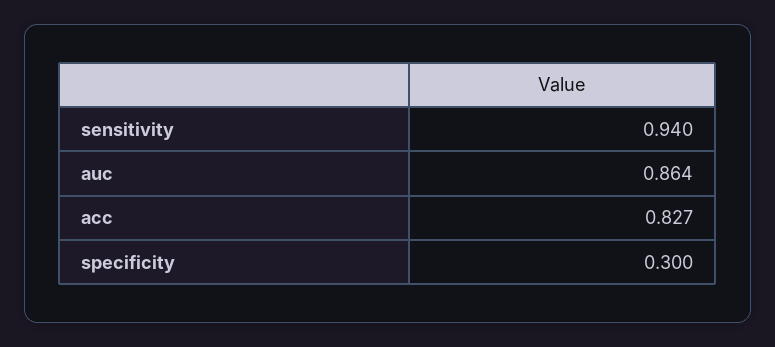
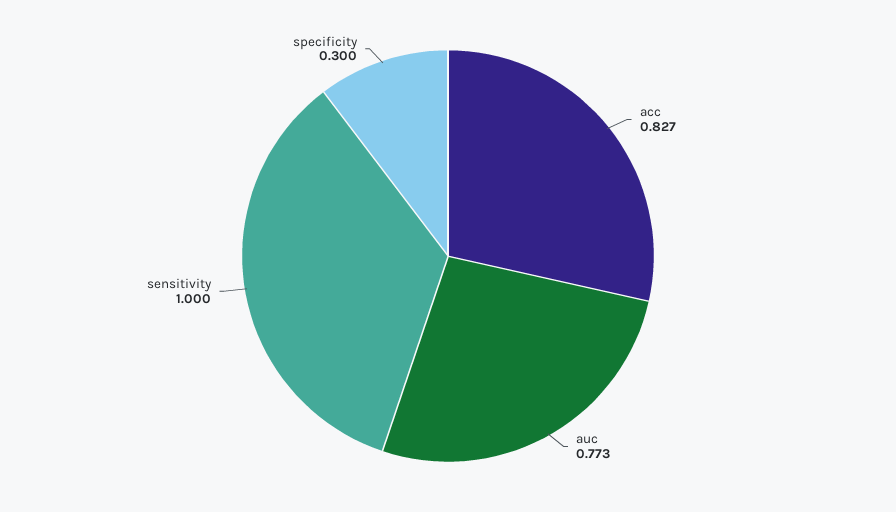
  {
-   "sensitivity": 0.94,
+   "sensitivity": 1,
-   "auc": 0.864,
+   "auc": 0.773,
    "acc": 0.827,
    "specificity": 0.3
  }

